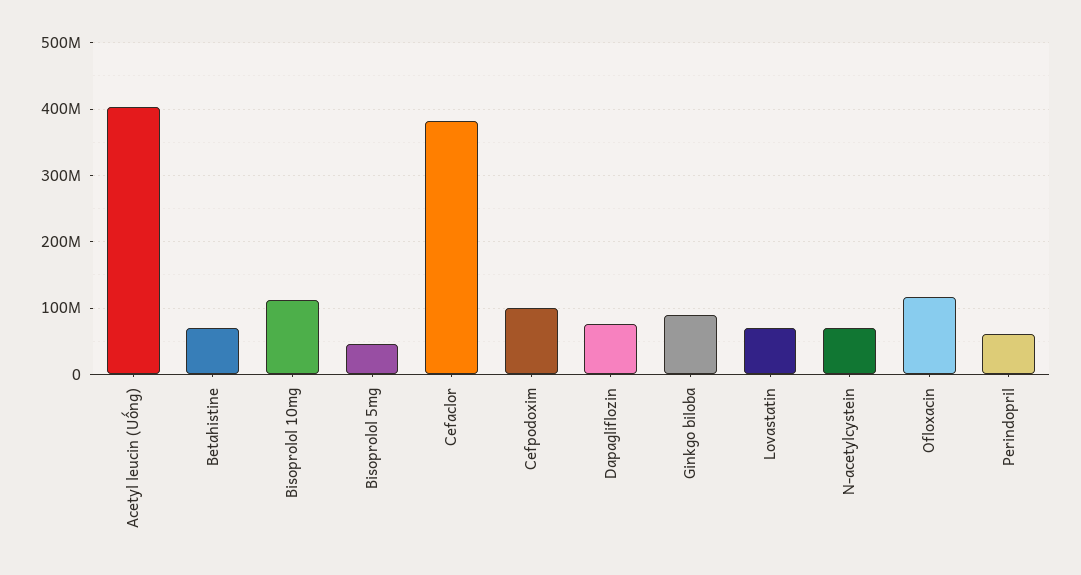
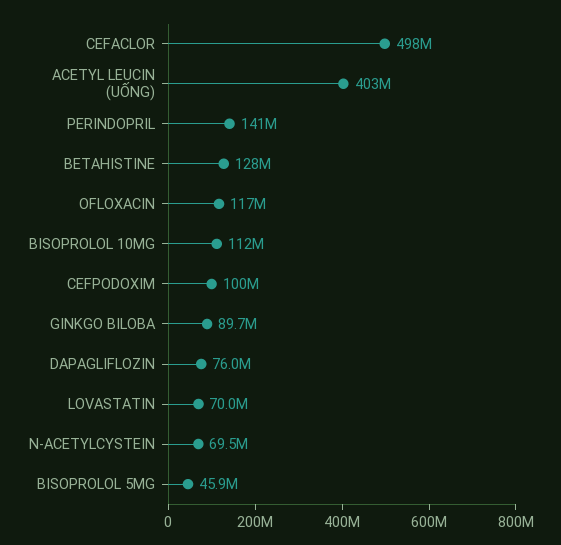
  {
    "Acetyl leucin (Uống)": 403000000,
-   "Betahistine": 70000000,
+   "Betahistine": 128000000,
    "Bisoprolol 10mg": 112000000,
    "Bisoprolol 5mg": 45900000,
-   "Cefaclor": 380000000,
+   "Cefaclor": 498000000,
    "Cefpodoxim": 100000000,
    "Dapagliflozin": 76000000,
    "Ginkgo biloba": 89700000,
    "Lovastatin": 70000000,
    "N-acetylcystein": 69500000,
    "Ofloxacin": 117000000,
-   "Perindopril": 60000000
+   "Perindopril": 141000000
  }

